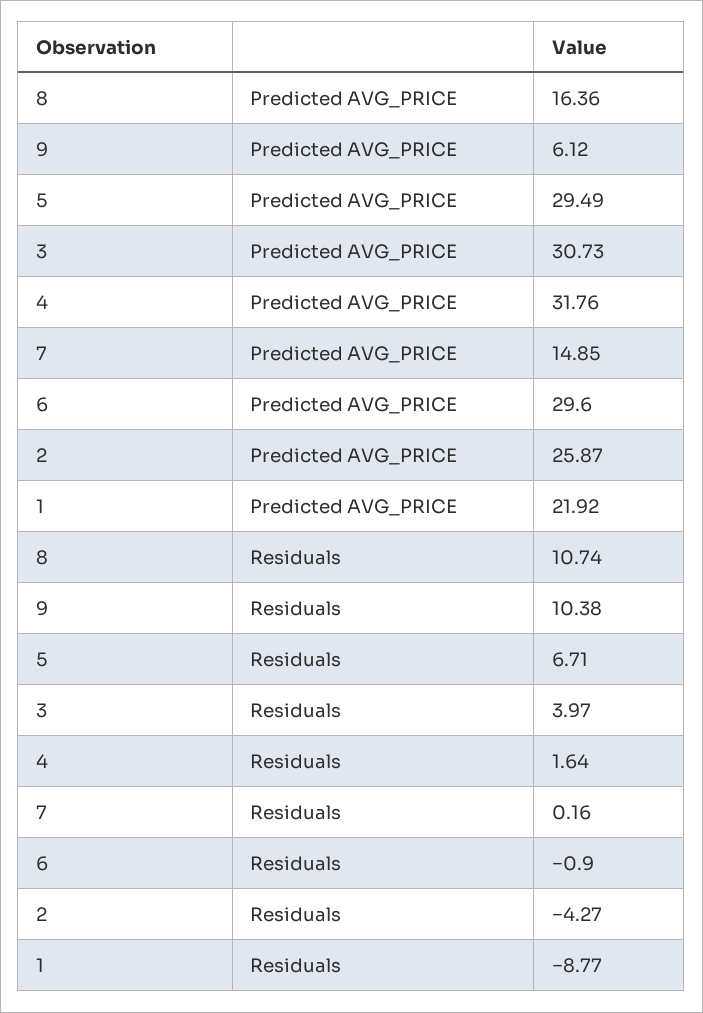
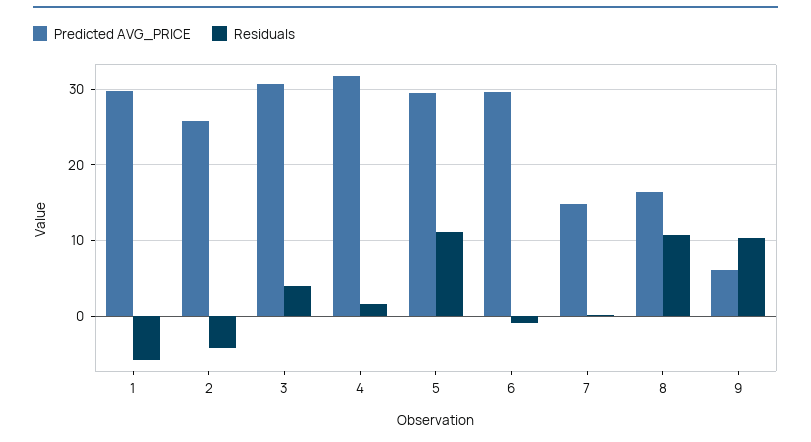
  {
    "Predicted AVG_PRICE": {
      "8": 16.36,
      "9": 6.12,
      "5": 29.49,
      "3": 30.73,
      "4": 31.76,
      "7": 14.85,
      "6": 29.6,
      "2": 25.87,
-     "1": 21.92
+     "1": 30
    },
    "Residuals": {
      "8": 10.74,
      "9": 10.38,
-     "5": 6.71,
+     "5": 11,
      "3": 3.97,
      "4": 1.64,
      "7": 0.16,
      "6": -0.9,
      "2": -4.27,
-     "1": -8.77
+     "1": -6
    }
  }

